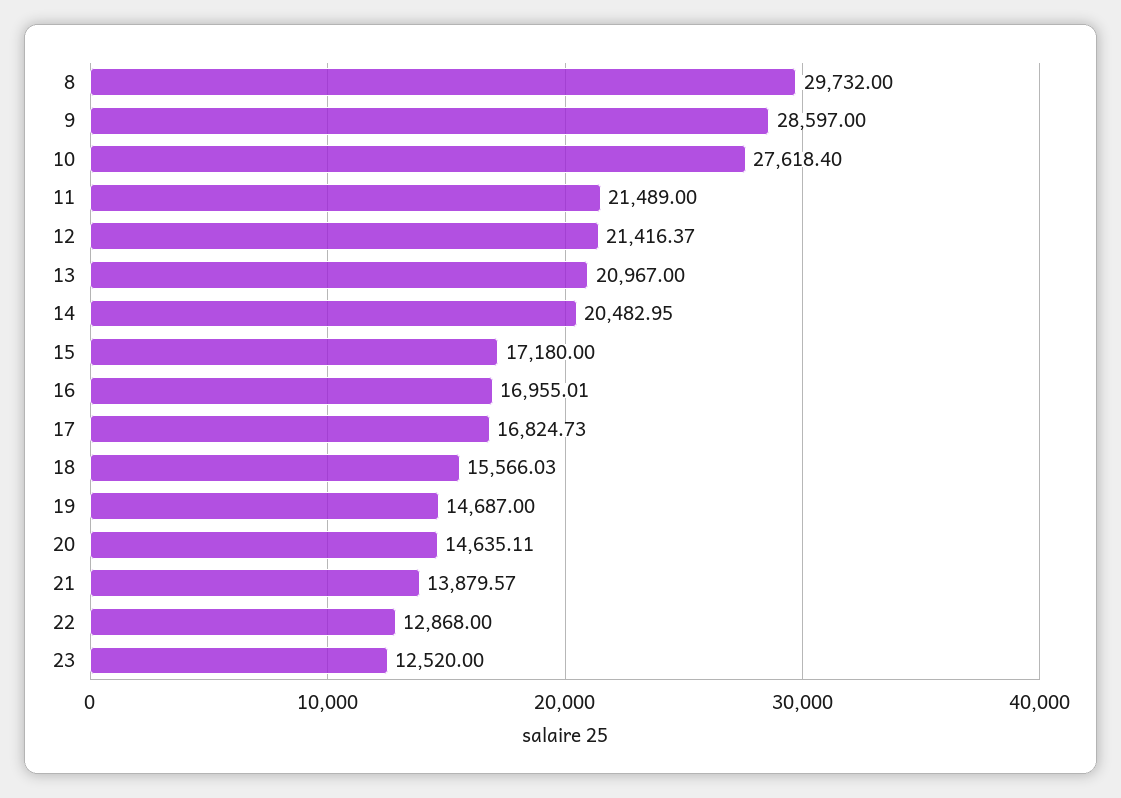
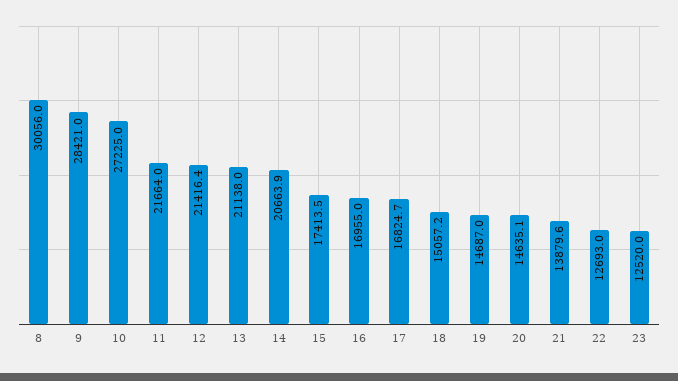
  {
-   "8": 29732,
+   "8": 30056,
-   "9": 28597,
+   "9": 28421,
-   "10": 27618.4,
+   "10": 27225,
-   "11": 21489,
+   "11": 21664,
    "12": 21416.37,
-   "13": 20967,
+   "13": 21138,
-   "14": 20482.95,
+   "14": 20663.9,
-   "15": 17180,
+   "15": 17413.5,
    "16": 16955.01,
    "17": 16824.73,
-   "18": 15566.03,
+   "18": 15057.2,
    "19": 14687,
    "20": 14635.11,
    "21": 13879.57,
-   "22": 12868,
+   "22": 12693,
    "23": 12520
  }

